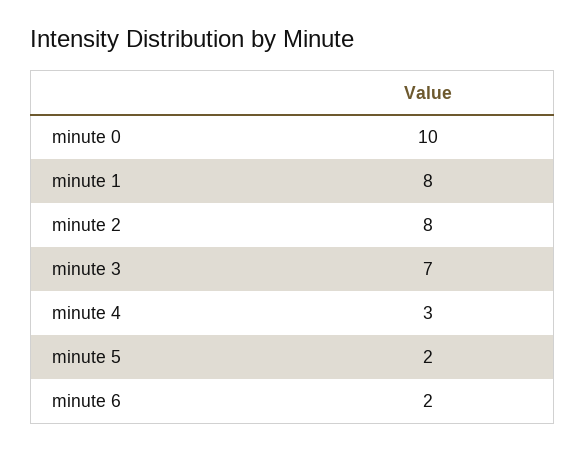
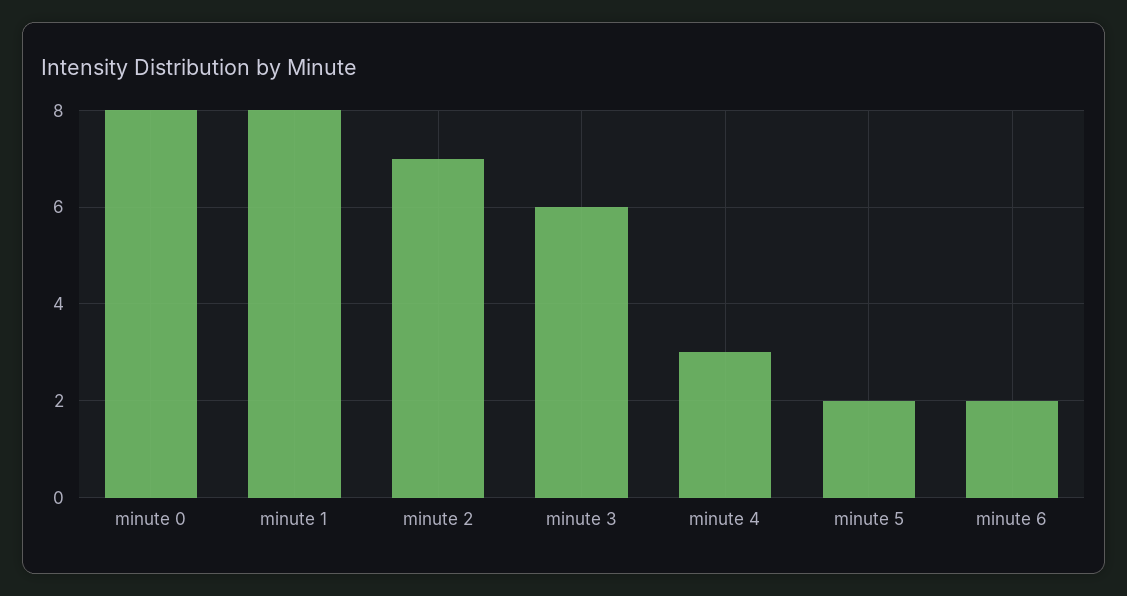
  {
-   "minute 0": 10,
+   "minute 0": 8,
    "minute 1": 8,
-   "minute 2": 8,
+   "minute 2": 7,
-   "minute 3": 7,
+   "minute 3": 6,
    "minute 4": 3,
    "minute 5": 2,
    "minute 6": 2
  }

